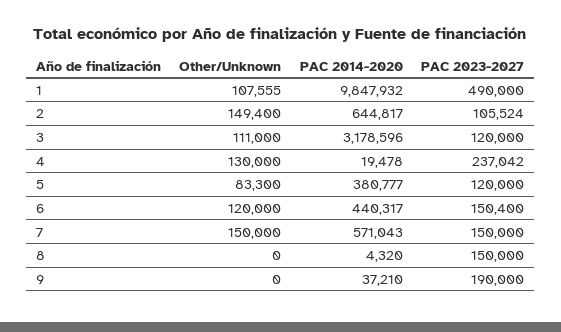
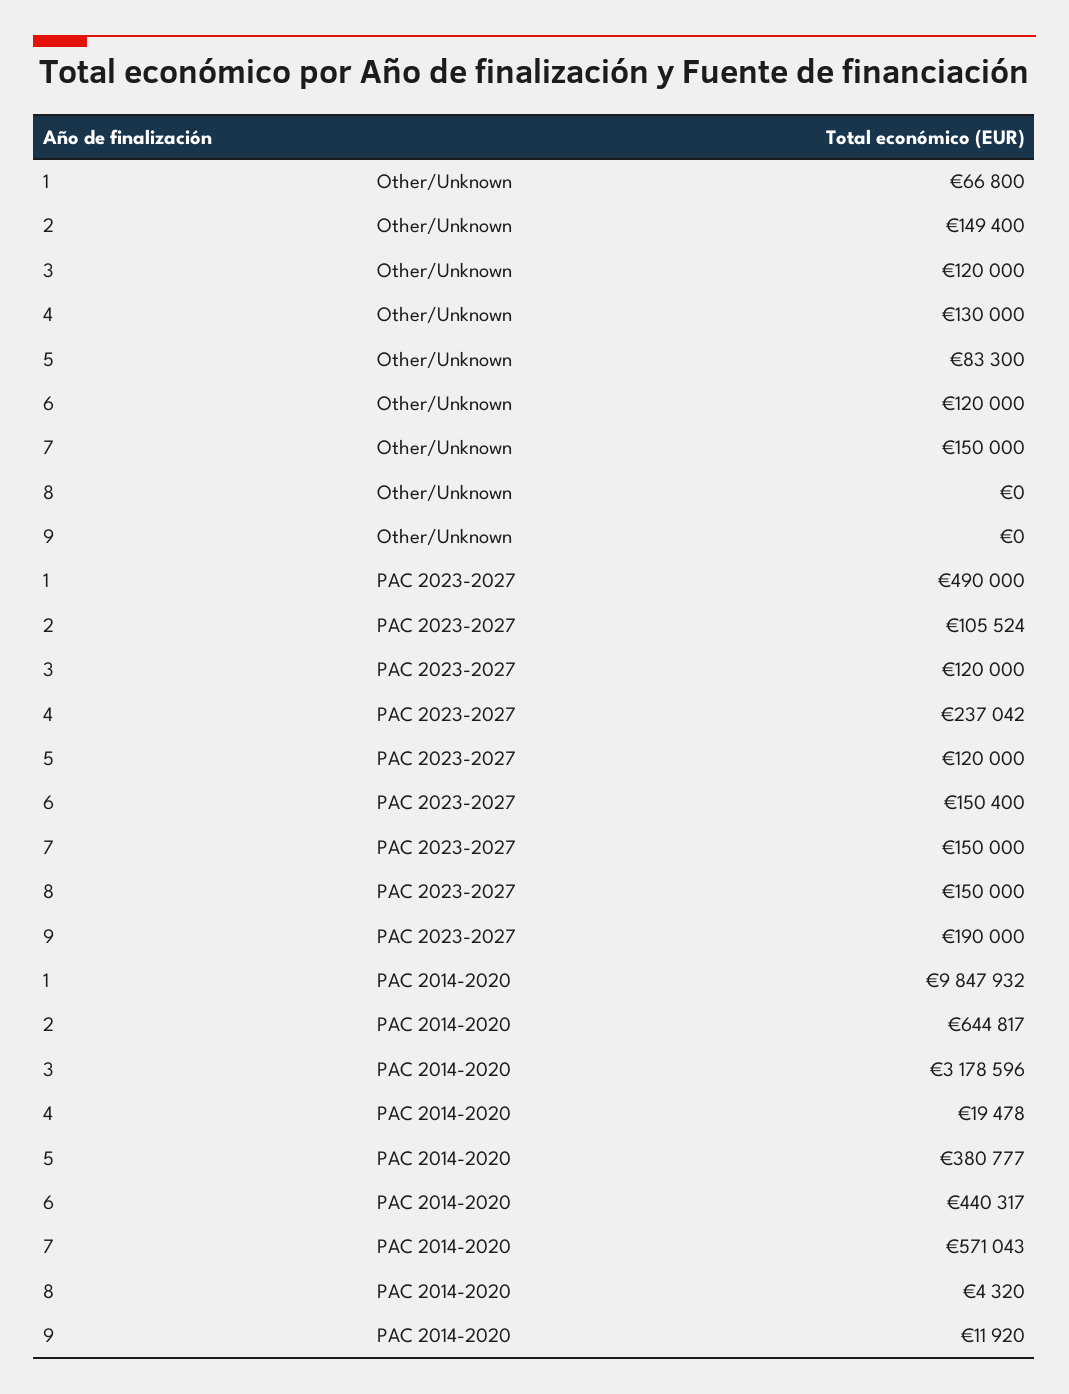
  {
    "Other/Unknown": {
-     "1": 107555,
+     "1": 66800,
      "2": 149400,
-     "3": 111000,
+     "3": 120000,
      "4": 130000,
      "5": 83300,
      "6": 120000,
      "7": 150000,
      "8": 0,
      "9": 0
    },
    "PAC 2014-2020": {
      "1": 9847932,
      "2": 644817,
      "3": 3178596,
      "4": 19478,
      "5": 380777,
      "6": 440317,
      "7": 571043,
      "8": 4320,
-     "9": 37210
+     "9": 11920
    },
    "PAC 2023-2027": {
      "1": 490000,
      "2": 105524,
      "3": 120000,
      "4": 237042,
      "5": 120000,
      "6": 150400,
      "7": 150000,
      "8": 150000,
      "9": 190000
    }
  }

